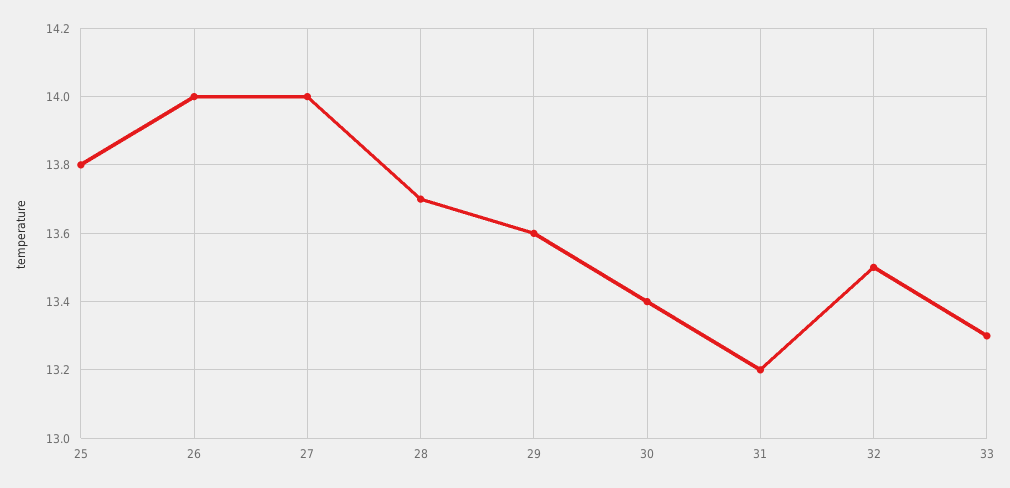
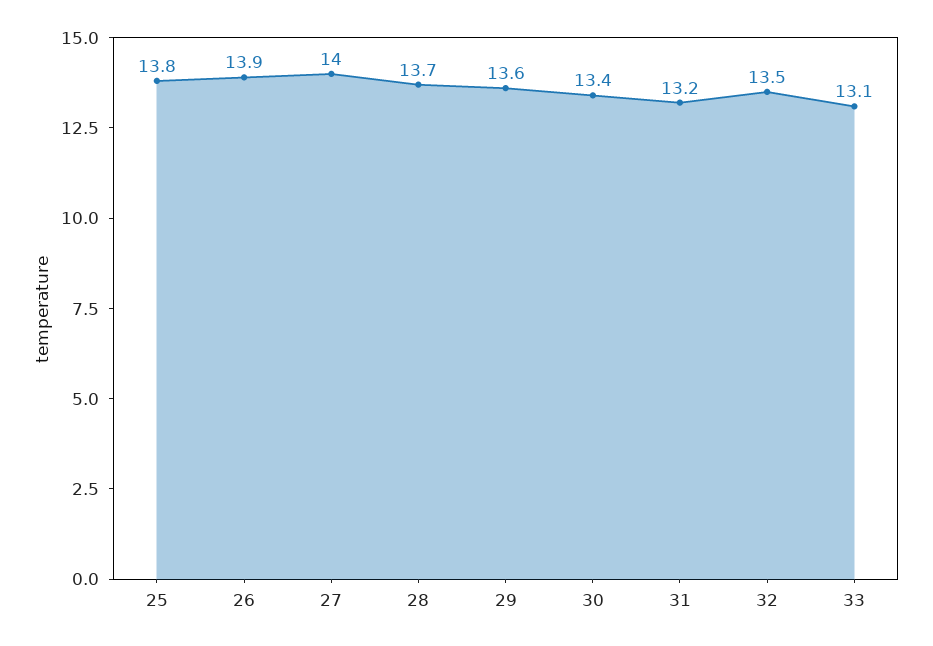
  {
    "25": 13.8,
-   "26": 14,
+   "26": 13.9,
    "27": 14,
    "28": 13.7,
    "29": 13.6,
    "30": 13.4,
    "31": 13.2,
    "32": 13.5,
-   "33": 13.3
+   "33": 13.1
  }

